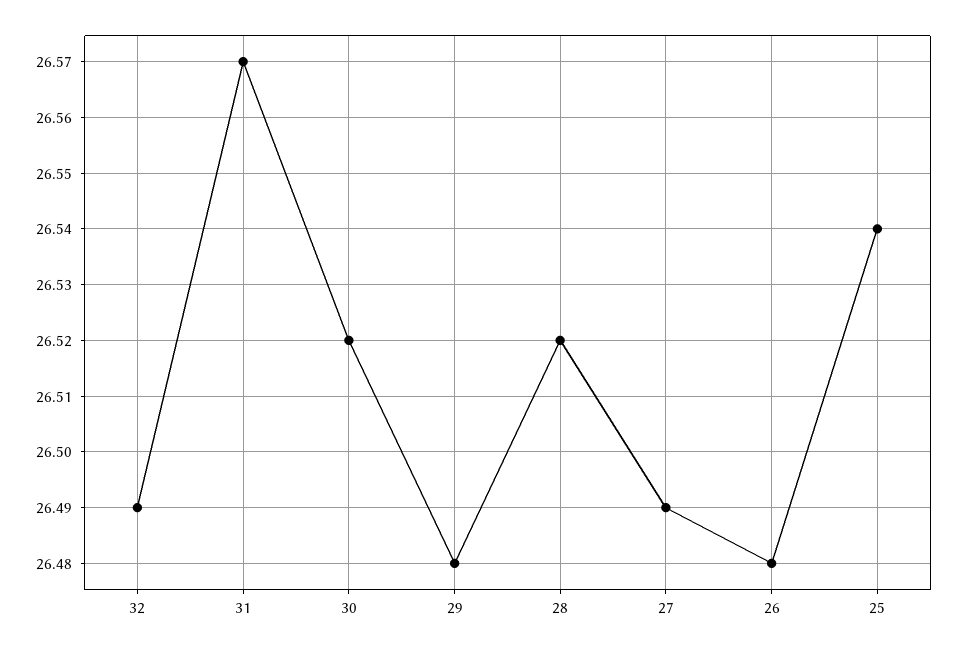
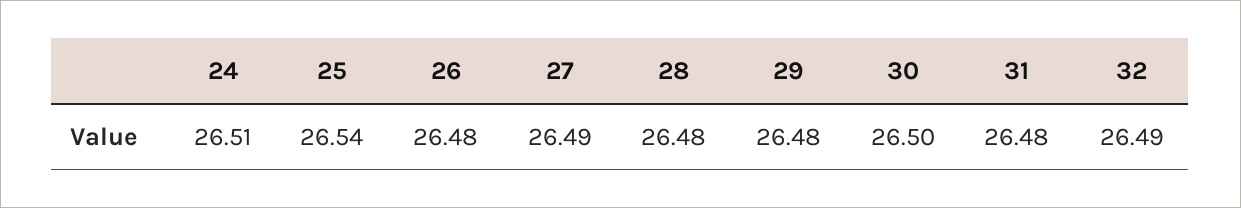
  {
    "32": 26.49,
-   "31": 26.57,
+   "31": 26.48,
-   "30": 26.52,
+   "30": 26.5,
    "29": 26.48,
-   "28": 26.52,
+   "28": 26.48,
    "27": 26.49,
    "26": 26.48,
-   "25": 26.54
+   "25": 26.54,
+   "24": 26.51
  }

